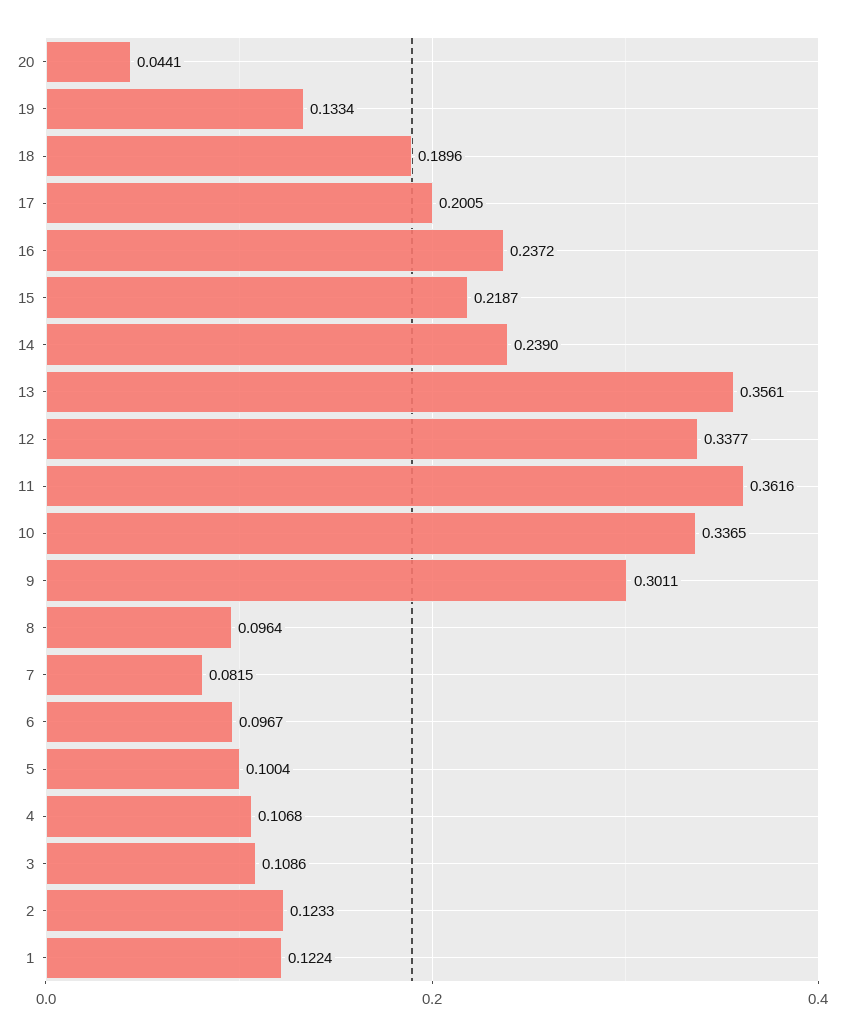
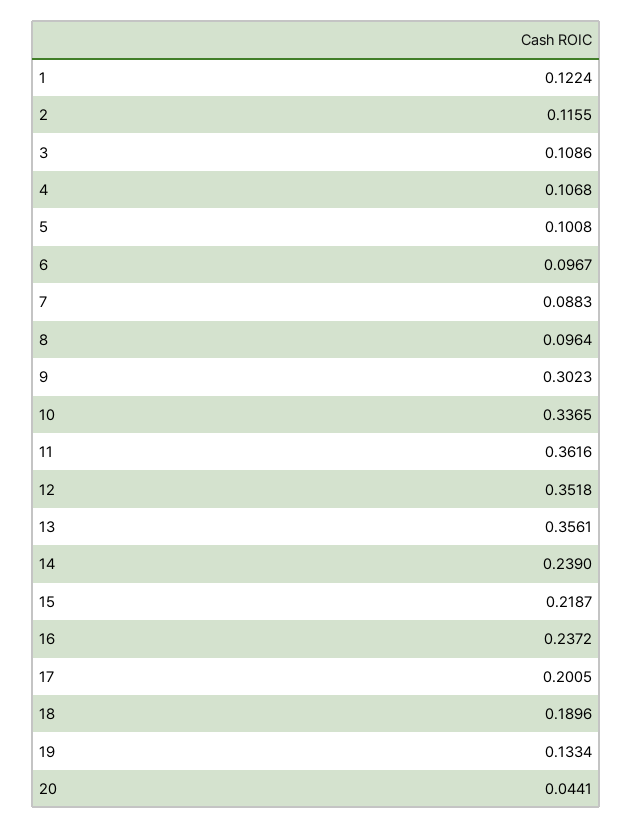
  {
    "20": 0.0441,
    "19": 0.1334,
    "18": 0.1896,
    "17": 0.2005,
    "16": 0.2372,
    "15": 0.2187,
    "14": 0.239,
    "13": 0.3561,
-   "12": 0.3377,
+   "12": 0.3518,
    "11": 0.3616,
    "10": 0.3365,
-   "9": 0.3011,
+   "9": 0.3023,
    "8": 0.0964,
-   "7": 0.0815,
+   "7": 0.0883,
    "6": 0.0967,
-   "5": 0.1004,
+   "5": 0.1008,
    "4": 0.1068,
    "3": 0.1086,
-   "2": 0.1233,
+   "2": 0.1155,
    "1": 0.1224
  }

